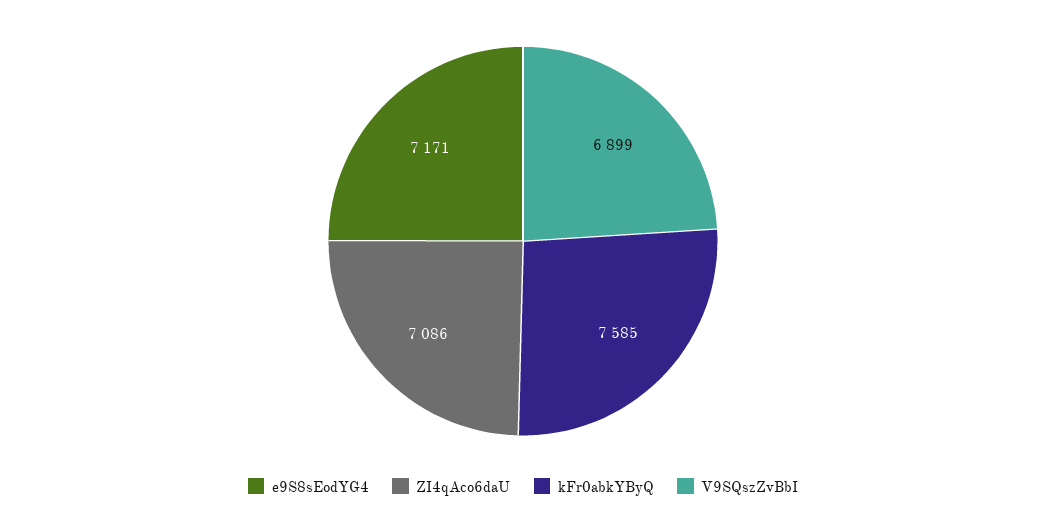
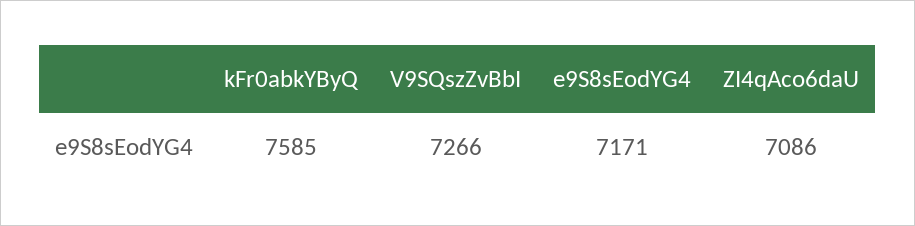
  {
    "e9S8sEodYG4": 7171,
    "ZI4qAco6daU": 7086,
    "kFr0abkYByQ": 7585,
-   "V9SQszZvBbI": 6899
+   "V9SQszZvBbI": 7266
  }

